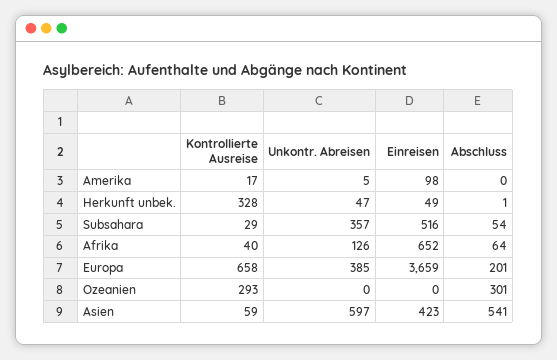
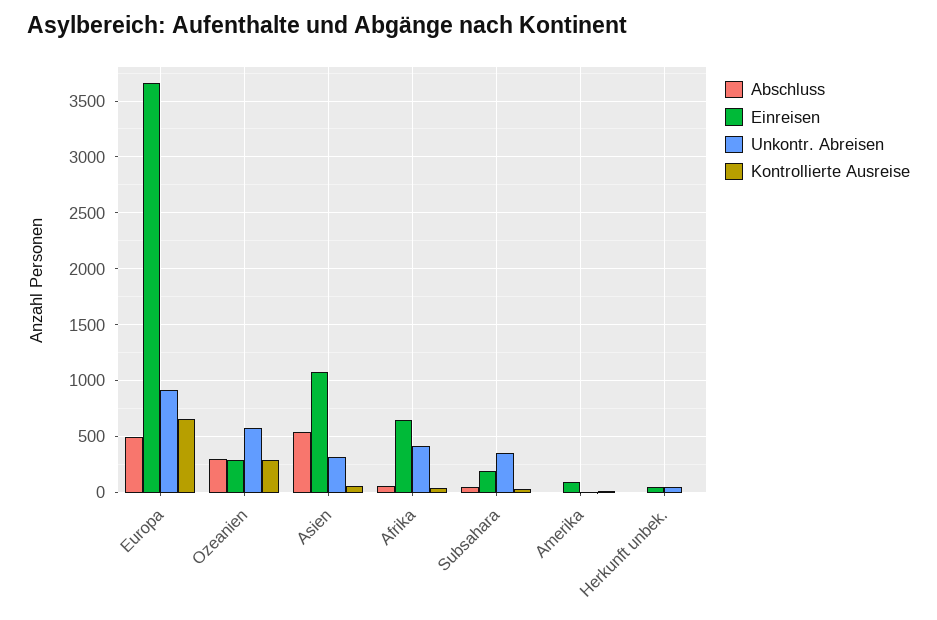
  {
    "Kontrollierte Ausreise": {
      "Amerika": 17,
-     "Herkunft unbek.": 328,
+     "Herkunft unbek.": 0,
      "Subsahara": 29,
      "Afrika": 40,
      "Europa": 658,
      "Ozeanien": 293,
      "Asien": 59
    },
    "Unkontr. Abreisen": {
      "Amerika": 5,
      "Herkunft unbek.": 47,
      "Subsahara": 357,
-     "Afrika": 126,
+     "Afrika": 400,
-     "Europa": 385,
+     "Europa": 900,
-     "Ozeanien": 0,
+     "Ozeanien": 600,
-     "Asien": 597
+     "Asien": 300
    },
    "Einreisen": {
      "Amerika": 98,
      "Herkunft unbek.": 49,
-     "Subsahara": 516,
+     "Subsahara": 200,
      "Afrika": 652,
      "Europa": 3659,
-     "Ozeanien": 0,
+     "Ozeanien": 300,
-     "Asien": 423
+     "Asien": 1100
    },
    "Abschluss": {
      "Amerika": 0,
      "Herkunft unbek.": 1,
      "Subsahara": 54,
      "Afrika": 64,
-     "Europa": 201,
+     "Europa": 500,
      "Ozeanien": 301,
      "Asien": 541
    }
  }

